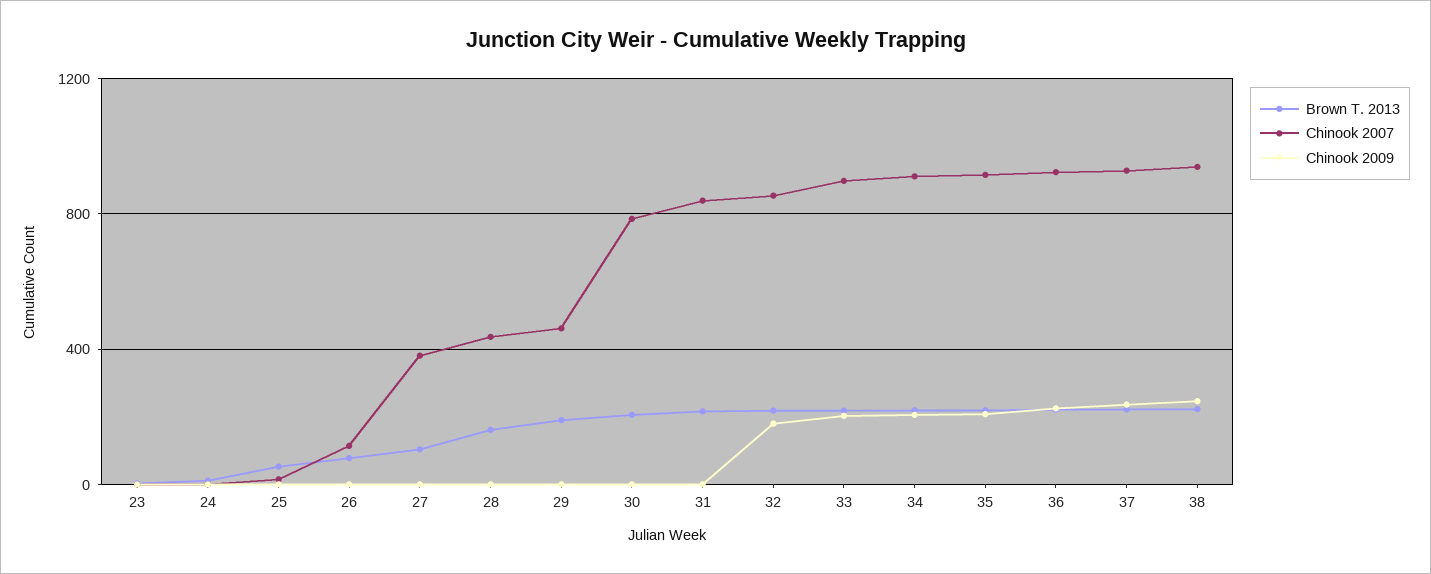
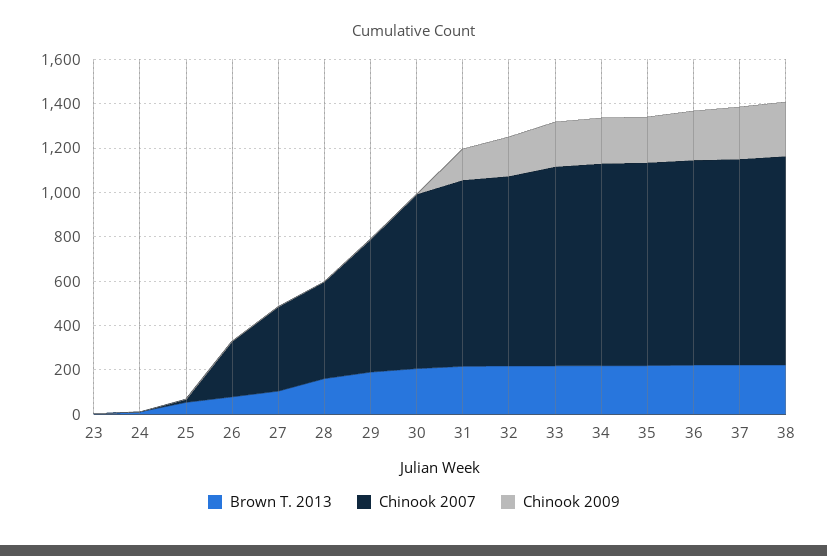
  {
    "Brown T. 2013": {
      "23": 0,
      "24": 0,
      "25": 50,
      "26": 100,
      "27": 100,
      "28": 150,
      "29": 200,
      "30": 200,
      "31": 200,
      "32": 200,
      "33": 200,
      "34": 200,
      "35": 200,
      "36": 200,
      "37": 200,
      "38": 200
    },
    "Chinook 2007": {
      "23": 0,
      "24": 0,
      "25": 0,
-     "26": 100,
+     "26": 250,
      "27": 400,
      "28": 450,
-     "29": 450,
+     "29": 600,
      "30": 800,
      "31": 850,
      "32": 850,
      "33": 900,
      "34": 900,
      "35": 900,
      "36": 900,
      "37": 950,
      "38": 950
    },
    "Chinook 2009": {
      "23": 0,
      "24": 0,
      "25": 0,
      "26": 0,
      "27": 0,
      "28": 0,
      "29": 0,
      "30": 0,
-     "31": 0,
+     "31": 150,
      "32": 200,
      "33": 200,
      "34": 200,
      "35": 200,
      "36": 250,
      "37": 250,
      "38": 250
    }
  }

